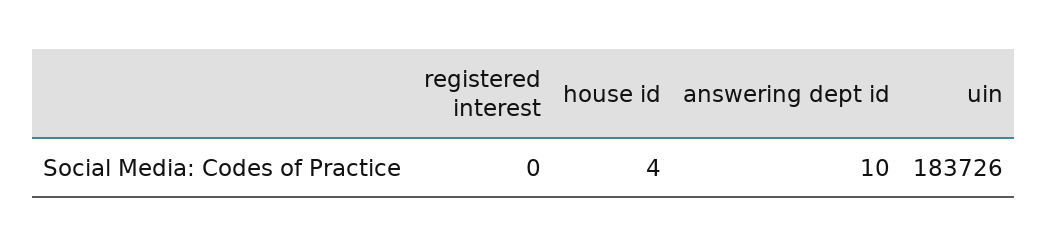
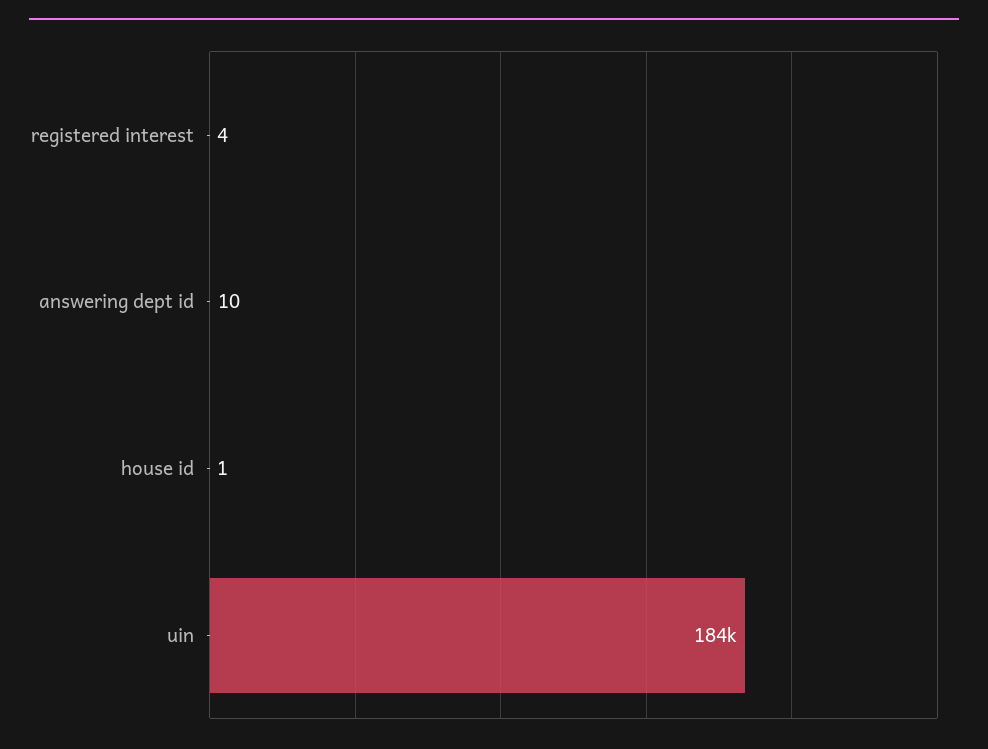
  {
-   "registered interest": 0,
+   "registered interest": 4,
-   "house id": 4,
+   "house id": 1,
    "answering dept id": 10,
    "uin": 183726
  }

